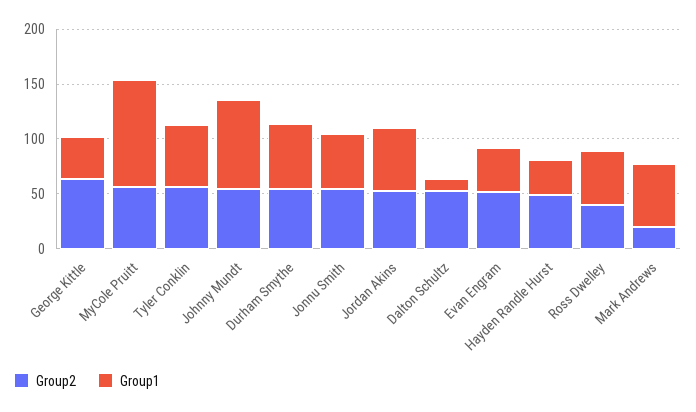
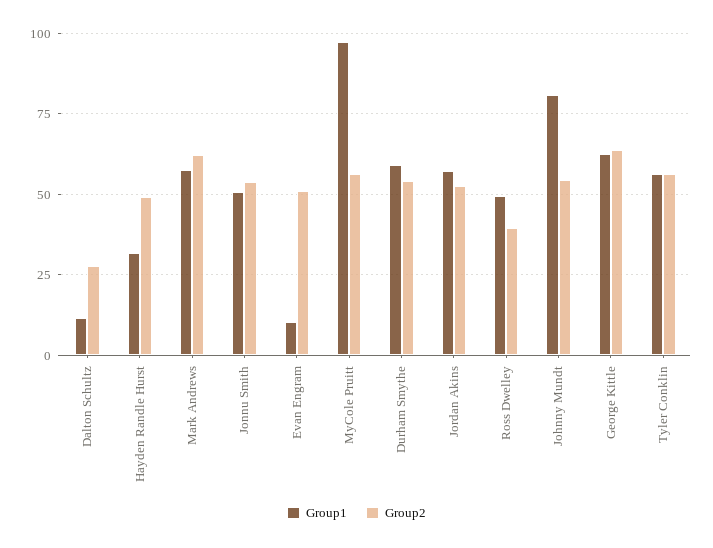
  {
    "Group2": {
      "George Kittle": 65,
      "MyCole Pruitt": 55,
      "Tyler Conklin": 55,
      "Johnny Mundt": 55,
      "Durham Smythe": 55,
      "Jonnu Smith": 55,
      "Jordan Akins": 52.5,
-     "Dalton Schultz": 50,
+     "Dalton Schultz": 27.5,
      "Evan Engram": 50,
      "Hayden Randle Hurst": 50,
      "Ross Dwelley": 40,
-     "Mark Andrews": 20
+     "Mark Andrews": 62.5
    },
    "Group1": {
-     "George Kittle": 40,
+     "George Kittle": 62.5,
      "MyCole Pruitt": 97.5,
      "Tyler Conklin": 55,
      "Johnny Mundt": 80,
      "Durham Smythe": 60,
      "Jonnu Smith": 50,
      "Jordan Akins": 57.5,
      "Dalton Schultz": 12.5,
-     "Evan Engram": 40,
+     "Evan Engram": 10,
      "Hayden Randle Hurst": 32.5,
      "Ross Dwelley": 50,
      "Mark Andrews": 57.5
    }
  }

